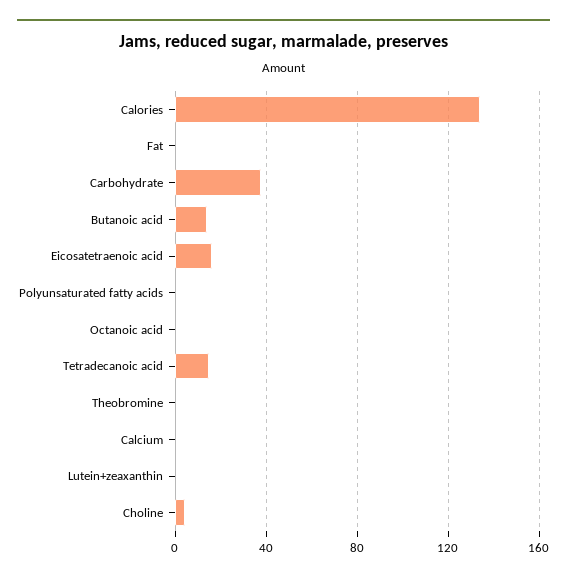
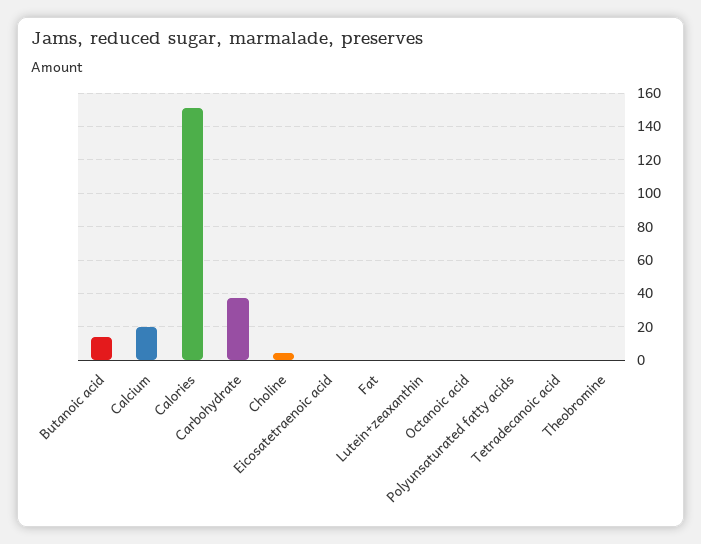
  {
-   "Calories": 135,
+   "Calories": 150,
    "Fat": 0,
    "Carbohydrate": 40,
    "Butanoic acid": 15,
-   "Eicosatetraenoic acid": 15,
+   "Eicosatetraenoic acid": 0,
    "Polyunsaturated fatty acids": 0,
    "Octanoic acid": 0,
-   "Tetradecanoic acid": 15,
+   "Tetradecanoic acid": 0,
    "Theobromine": 0,
-   "Calcium": 0,
+   "Calcium": 20,
    "Lutein+zeaxanthin": 0,
    "Choline": 5
  }

